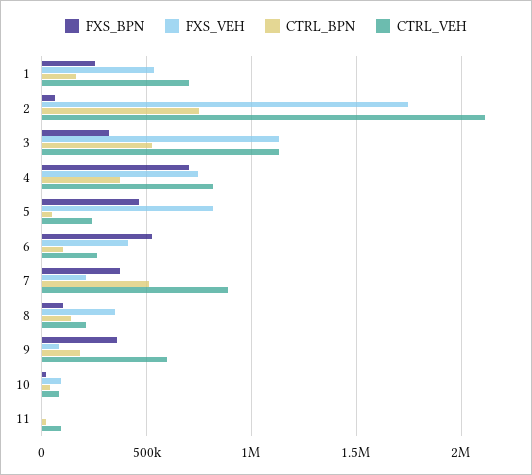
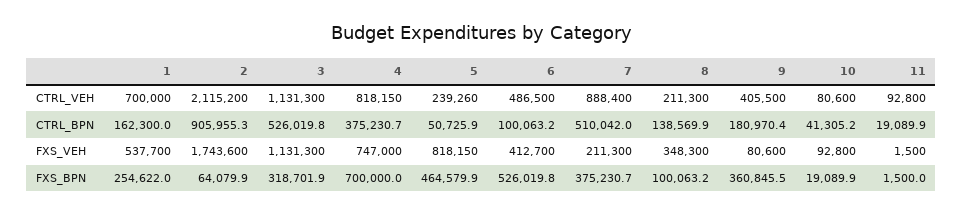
  {
    "FXS_BPN": {
      "1": 254622,
      "2": 64079.9,
      "3": 318701.9,
      "4": 700000,
      "5": 464579.9,
      "6": 526019.8,
      "7": 375230.7,
      "8": 100063.2,
      "9": 360845.5,
      "10": 19089.9,
      "11": 1500
    },
    "FXS_VEH": {
      "1": 537700,
      "2": 1743600,
      "3": 1131300,
      "4": 747000,
      "5": 818150,
      "6": 412700,
      "7": 211300,
      "8": 348300,
      "9": 80600,
      "10": 92800,
      "11": 1500
    },
    "CTRL_BPN": {
      "1": 162300,
-     "2": 750000,
+     "2": 905955.3,
      "3": 526019.8,
      "4": 375230.7,
      "5": 50725.9,
      "6": 100063.2,
      "7": 510042,
      "8": 138569.9,
      "9": 180970.4,
      "10": 41305.2,
      "11": 19089.9
    },
    "CTRL_VEH": {
      "1": 700000,
      "2": 2115200,
      "3": 1131300,
      "4": 818150,
      "5": 239260,
-     "6": 250000,
+     "6": 486500,
      "7": 888400,
      "8": 211300,
-     "9": 600000,
+     "9": 405500,
      "10": 80600,
      "11": 92800
    }
  }

